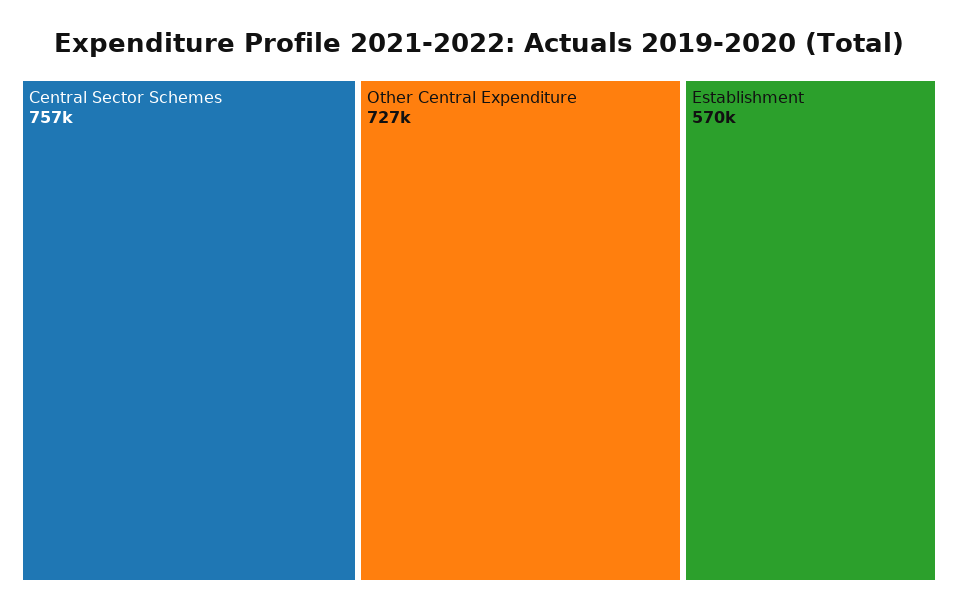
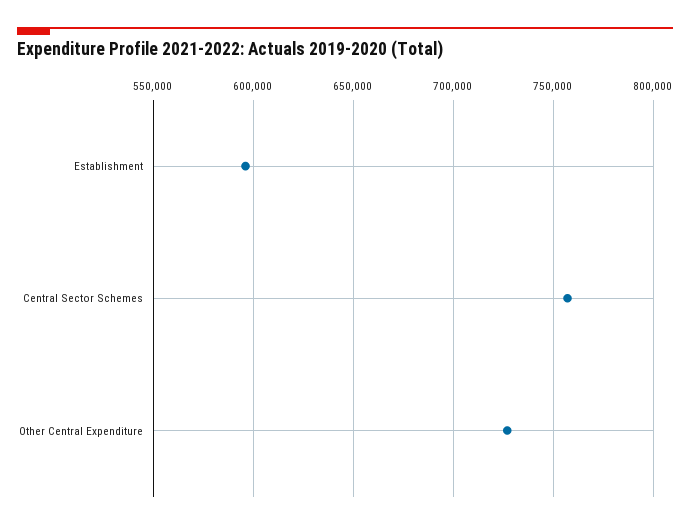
  {
    "Central Sector Schemes": 757000,
    "Other Central Expenditure": 727000,
-   "Establishment": 570000
+   "Establishment": 595000
  }

